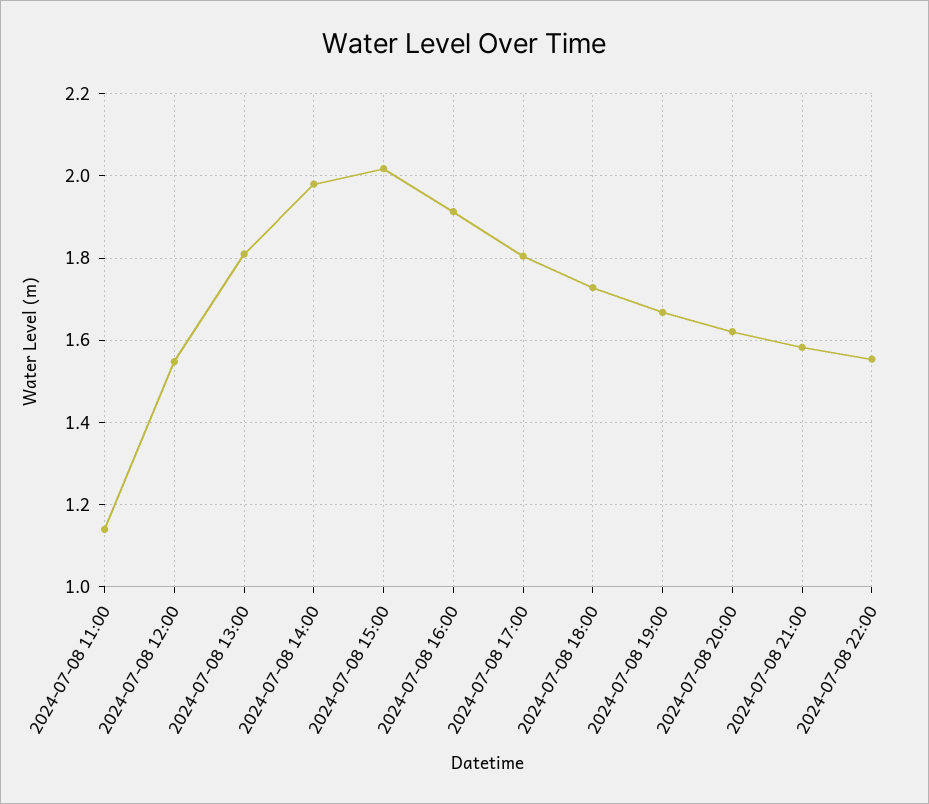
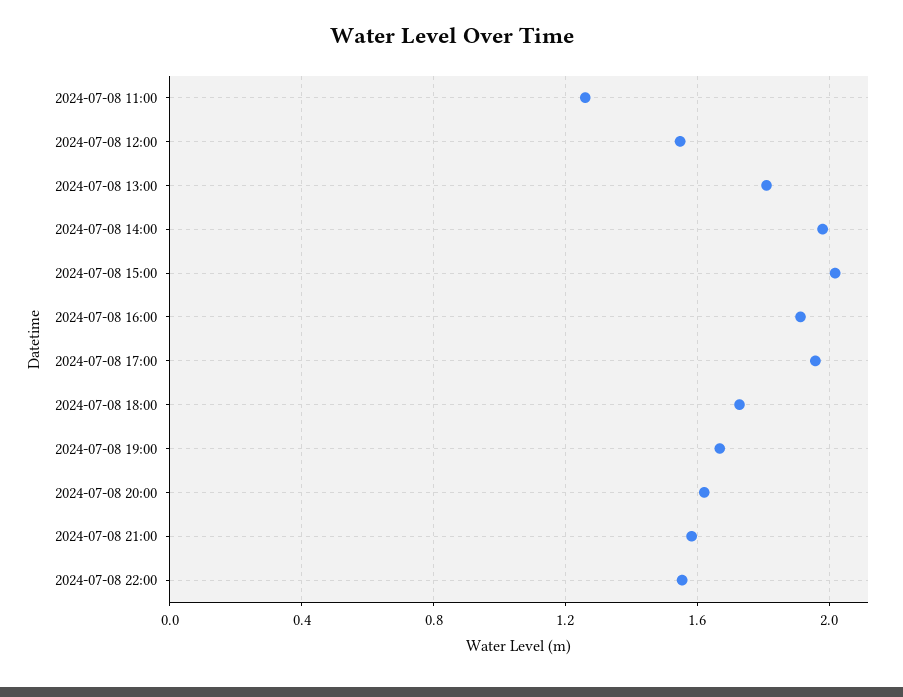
  {
-   "2024-07-08 11:00": 1.14,
+   "2024-07-08 11:00": 1.25,
    "2024-07-08 12:00": 1.54,
    "2024-07-08 13:00": 1.82,
    "2024-07-08 14:00": 1.98,
    "2024-07-08 15:00": 2.02,
    "2024-07-08 16:00": 1.92,
-   "2024-07-08 17:00": 1.8,
+   "2024-07-08 17:00": 1.95,
    "2024-07-08 18:00": 1.72,
    "2024-07-08 19:00": 1.66,
    "2024-07-08 20:00": 1.62,
    "2024-07-08 21:00": 1.58,
    "2024-07-08 22:00": 1.56
  }

